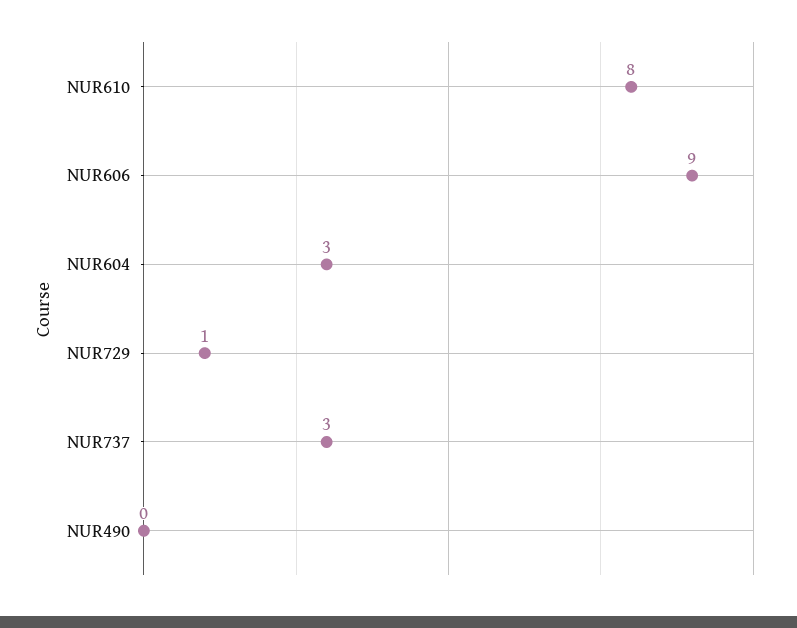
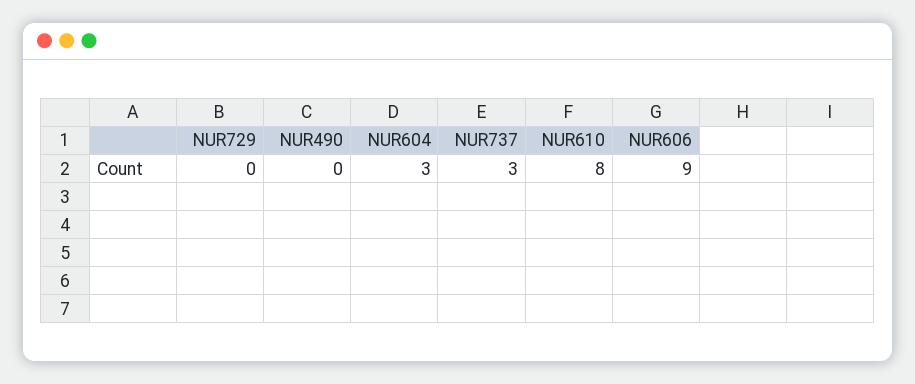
  {
    "NUR610": 8,
    "NUR606": 9,
    "NUR604": 3,
-   "NUR729": 1,
+   "NUR729": 0,
    "NUR737": 3,
    "NUR490": 0
  }

